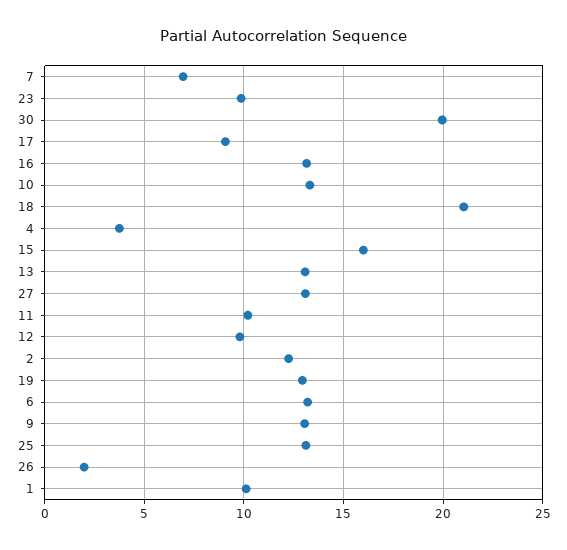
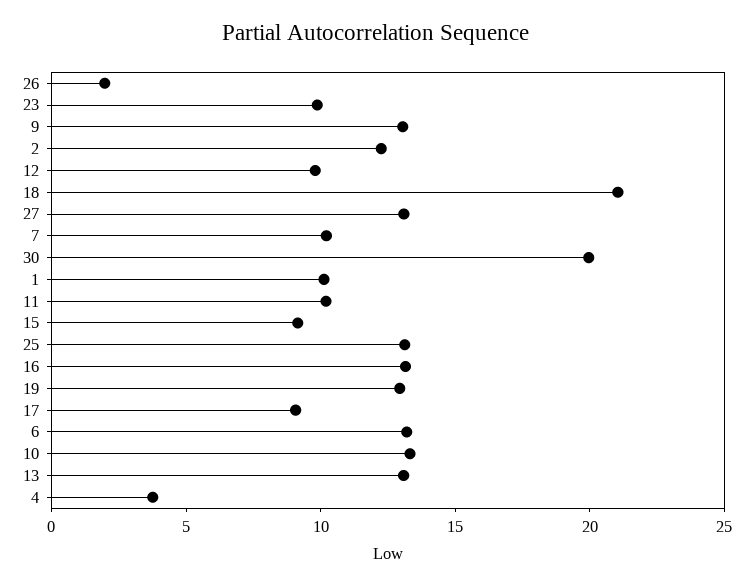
  {
-   "7": 7,
+   "7": 10,
    "23": 10,
    "30": 20,
    "17": 9,
    "16": 13,
    "10": 13.5,
    "18": 21,
    "4": 4,
-   "15": 16,
+   "15": 9,
    "13": 13,
    "27": 13,
    "11": 10,
    "12": 10,
    "2": 12.5,
    "19": 13,
    "6": 13,
    "9": 13,
    "25": 13,
    "26": 2,
    "1": 10
  }

